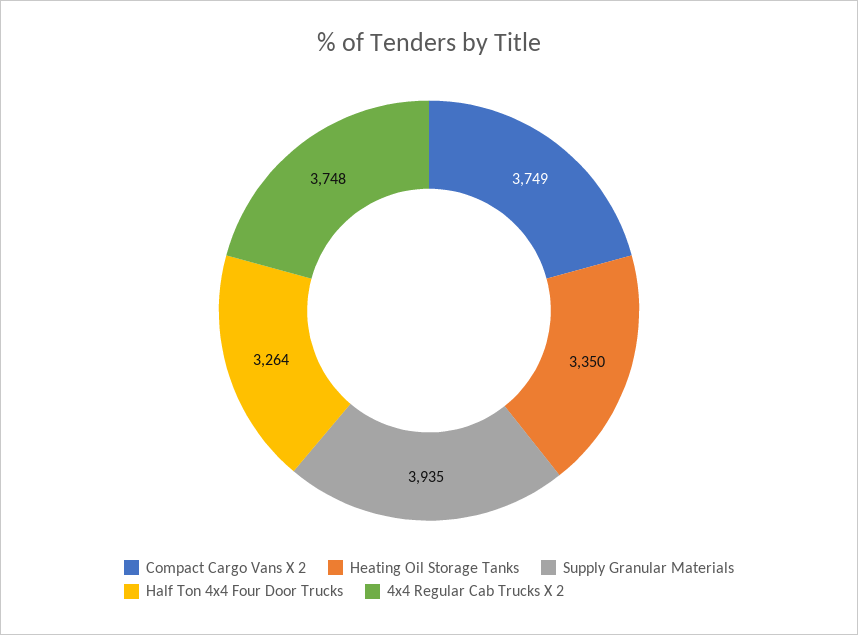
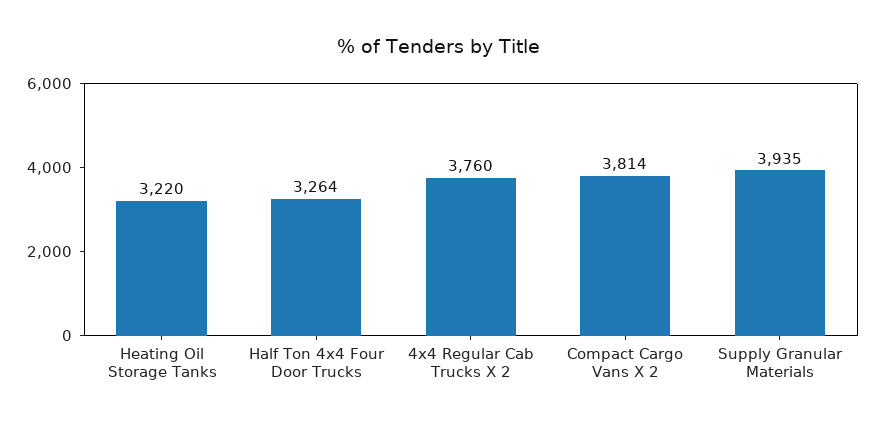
  {
-   "Compact Cargo Vans X 2": 3749,
+   "Compact Cargo Vans X 2": 3814,
-   "Heating Oil Storage Tanks": 3350,
+   "Heating Oil Storage Tanks": 3220,
    "Supply Granular Materials": 3935,
    "Half Ton 4x4 Four Door Trucks": 3264,
-   "4x4 Regular Cab Trucks X 2": 3748
+   "4x4 Regular Cab Trucks X 2": 3760
  }

